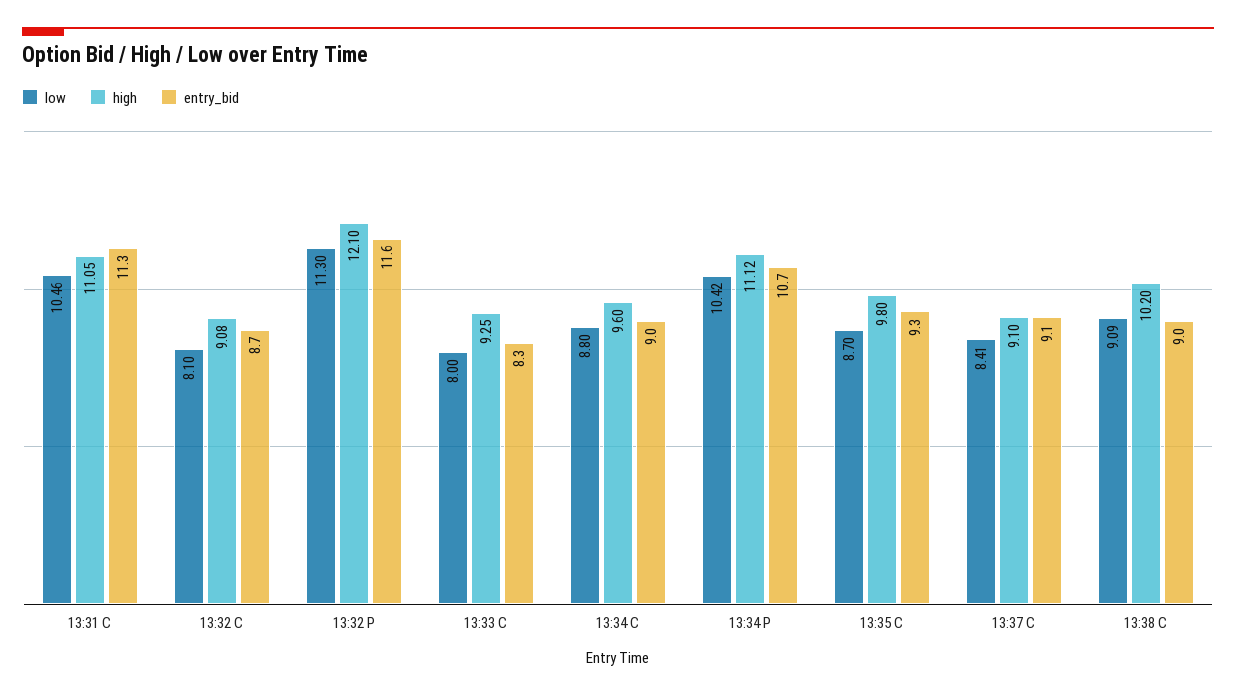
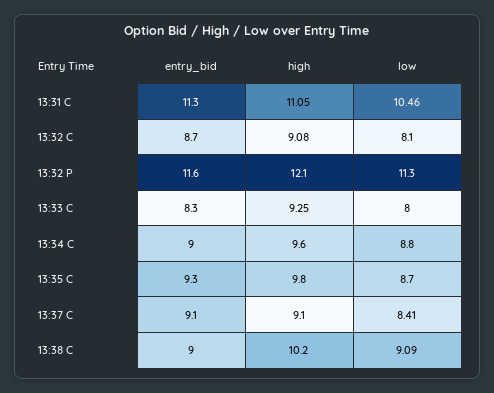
  {
    "low": {
      "13:31 C": 10.46,
      "13:32 C": 8.1,
      "13:32 P": 11.3,
      "13:33 C": 8,
      "13:34 C": 8.8,
-     "13:34 P": 10.42,
      "13:35 C": 8.7,
      "13:37 C": 8.41,
      "13:38 C": 9.09
    },
    "high": {
      "13:31 C": 11.05,
      "13:32 C": 9.08,
      "13:32 P": 12.1,
      "13:33 C": 9.25,
      "13:34 C": 9.6,
-     "13:34 P": 11.12,
      "13:35 C": 9.8,
      "13:37 C": 9.1,
      "13:38 C": 10.2
    },
    "entry_bid": {
      "13:31 C": 11.3,
      "13:32 C": 8.7,
      "13:32 P": 11.6,
      "13:33 C": 8.3,
      "13:34 C": 9,
-     "13:34 P": 10.7,
      "13:35 C": 9.3,
      "13:37 C": 9.1,
      "13:38 C": 9
    }
  }

